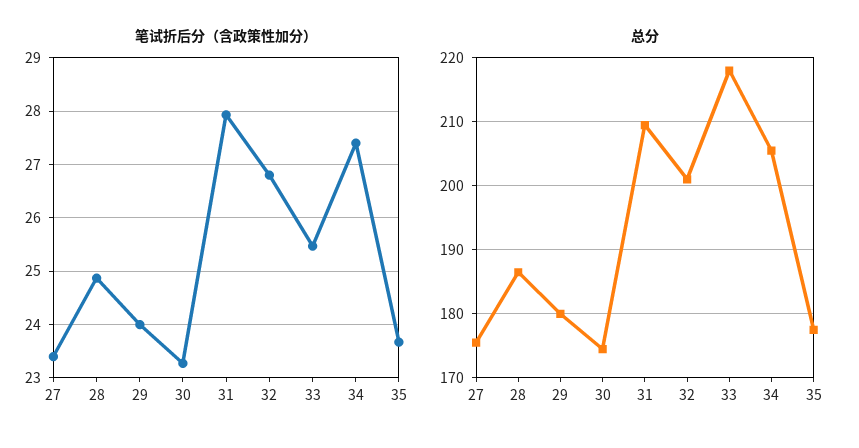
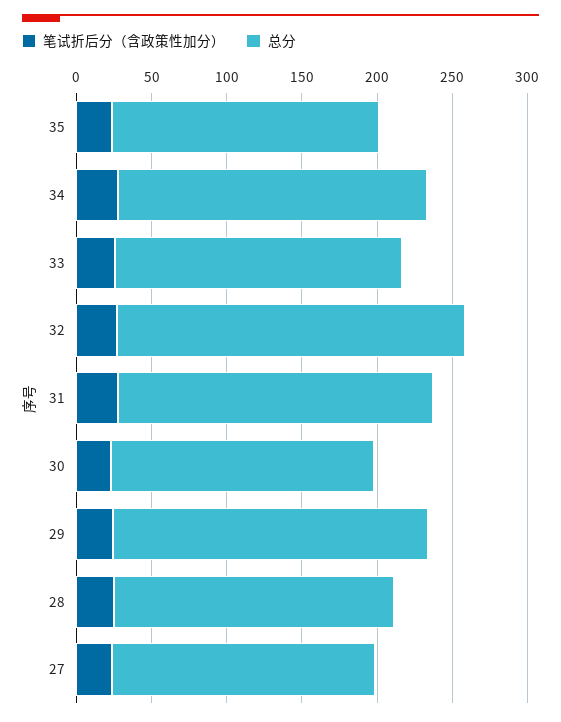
  {
    "笔试折后分（含政策性加分）": {
      "27": 23.4,
      "28": 24.8,
      "29": 24,
      "30": 23.2,
      "31": 28,
      "32": 26.8,
      "33": 25.4,
      "34": 27.4,
      "35": 23.6
    },
    "总分": {
      "27": 176,
      "28": 187,
-     "29": 180,
+     "29": 210,
      "30": 175,
      "31": 210,
-     "32": 201,
+     "32": 230,
-     "33": 218,
+     "33": 190,
      "34": 206,
      "35": 178
    }
  }

